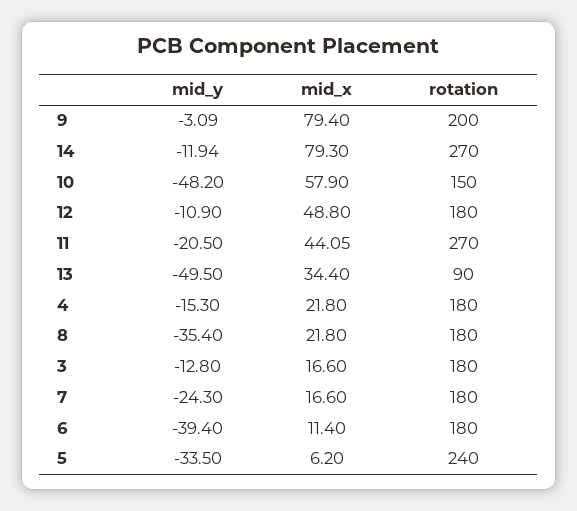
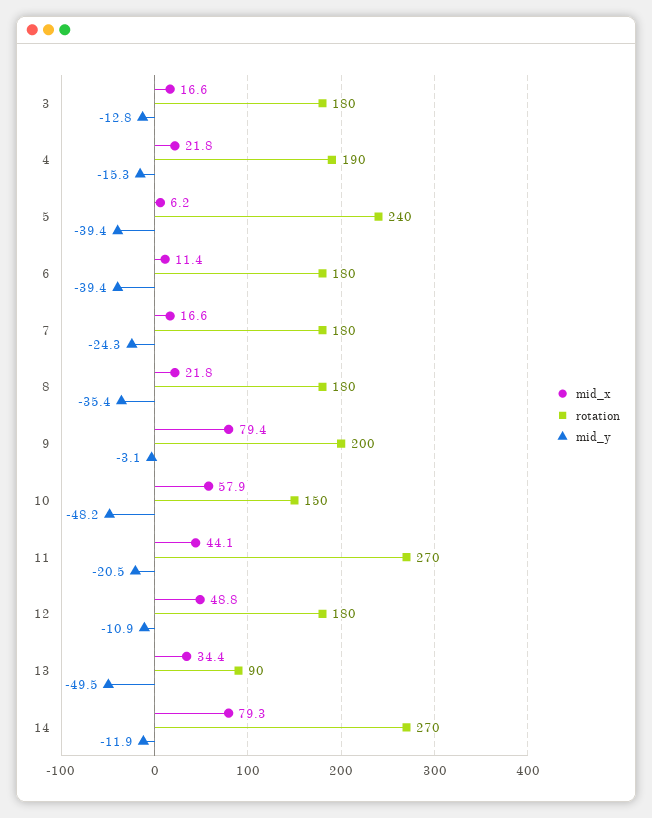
  {
    "mid_y": {
      "9": -3.09,
      "14": -11.94,
      "10": -48.2,
      "12": -10.9,
      "11": -20.5,
      "13": -49.5,
      "4": -15.3,
      "8": -35.4,
      "3": -12.8,
      "7": -24.3,
      "6": -39.4,
-     "5": -33.5
+     "5": -39.4
    },
    "mid_x": {
      "9": 79.4,
      "14": 79.3,
      "10": 57.9,
      "12": 48.8,
      "11": 44.05,
      "13": 34.4,
      "4": 21.8,
      "8": 21.8,
      "3": 16.6,
      "7": 16.6,
      "6": 11.4,
      "5": 6.2
    },
    "rotation": {
      "9": 200,
      "14": 270,
      "10": 150,
      "12": 180,
      "11": 270,
      "13": 90,
-     "4": 180,
+     "4": 190,
      "8": 180,
      "3": 180,
      "7": 180,
      "6": 180,
      "5": 240
    }
  }

